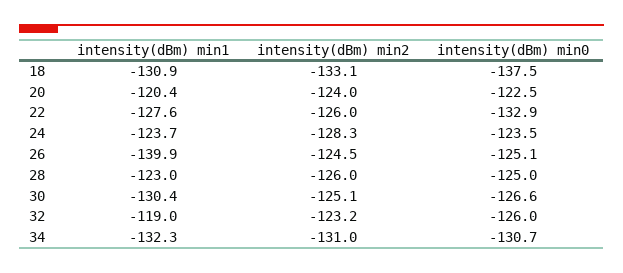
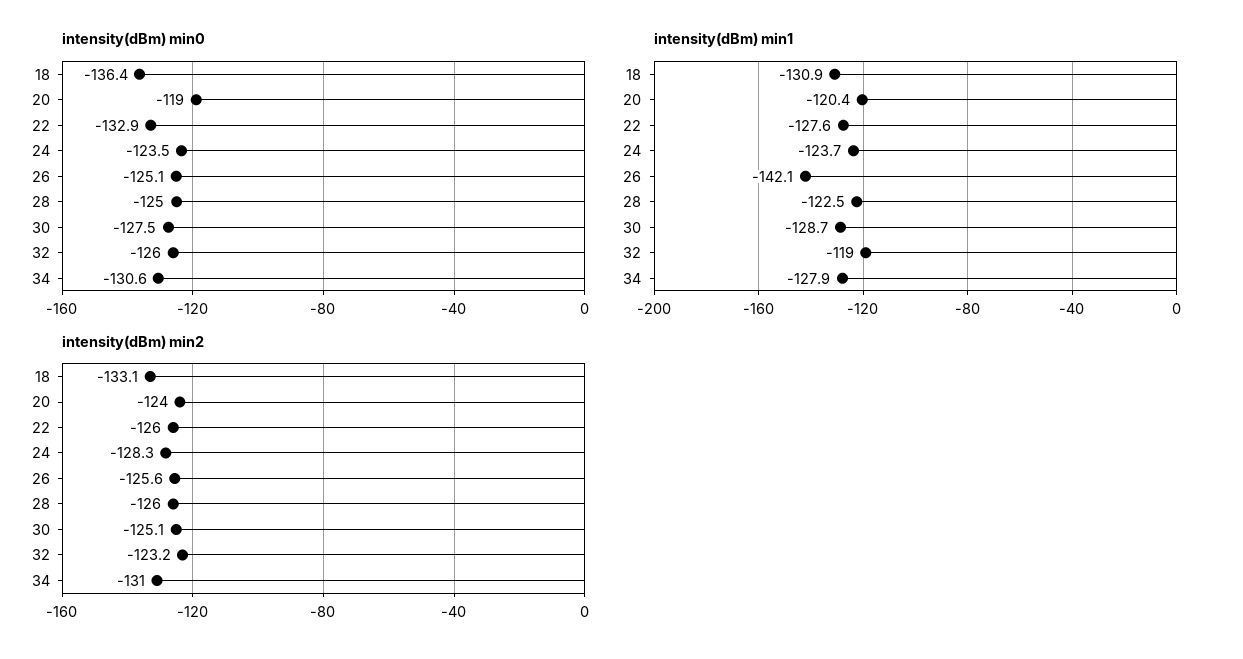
  {
    "intensity(dBm) min1": {
      "18": -130.9,
      "20": -120.4,
      "22": -127.6,
      "24": -123.7,
-     "26": -139.9,
+     "26": -142.1,
-     "28": -123,
+     "28": -122.5,
-     "30": -130.4,
+     "30": -128.7,
      "32": -119,
-     "34": -132.3
+     "34": -127.9
    },
    "intensity(dBm) min2": {
      "18": -133.1,
      "20": -124,
      "22": -126,
      "24": -128.3,
-     "26": -124.5,
+     "26": -125.6,
      "28": -126,
      "30": -125.1,
      "32": -123.2,
      "34": -131
    },
    "intensity(dBm) min0": {
-     "18": -137.5,
+     "18": -136.4,
-     "20": -122.5,
+     "20": -119,
      "22": -132.9,
      "24": -123.5,
      "26": -125.1,
      "28": -125,
-     "30": -126.6,
+     "30": -127.5,
      "32": -126,
-     "34": -130.7
+     "34": -130.6
    }
  }

